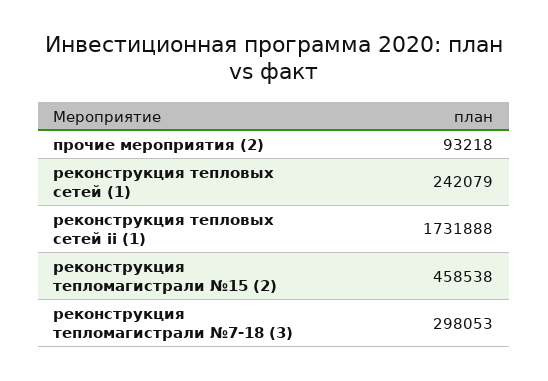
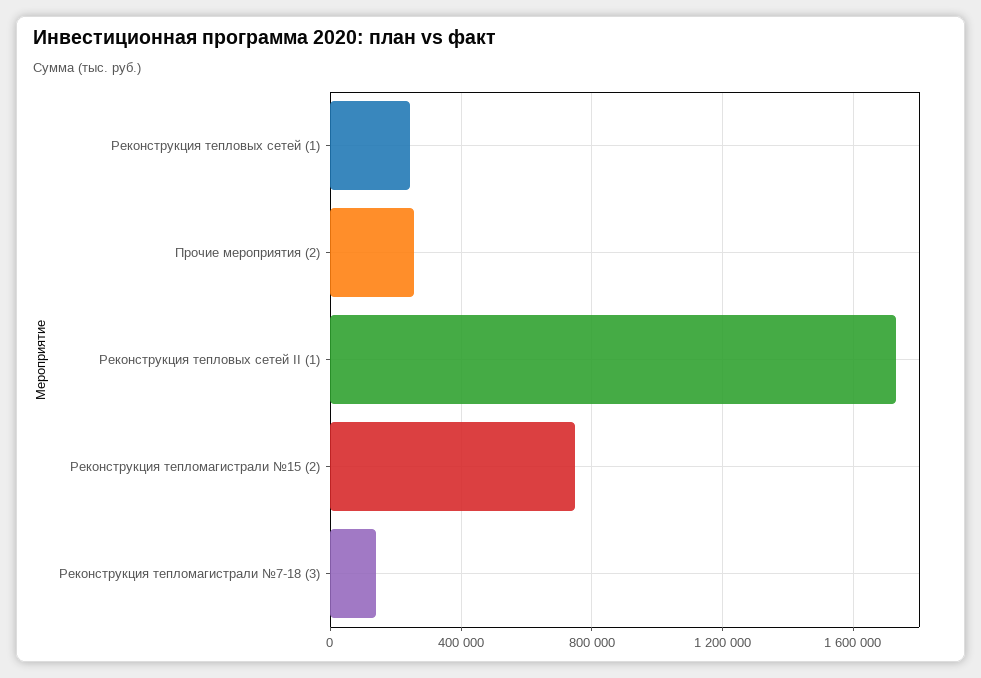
  {
-   "прочие мероприятия (2)": 93218,
+   "прочие мероприятия (2)": 250000,
    "реконструкция тепловых сетей (1)": 242079,
    "реконструкция тепловых сетей ii (1)": 1731888,
-   "реконструкция тепломагистрали №15 (2)": 458538,
+   "реконструкция тепломагистрали №15 (2)": 750000,
-   "реконструкция тепломагистрали №7-18 (3)": 298053
+   "реконструкция тепломагистрали №7-18 (3)": 150000
  }

